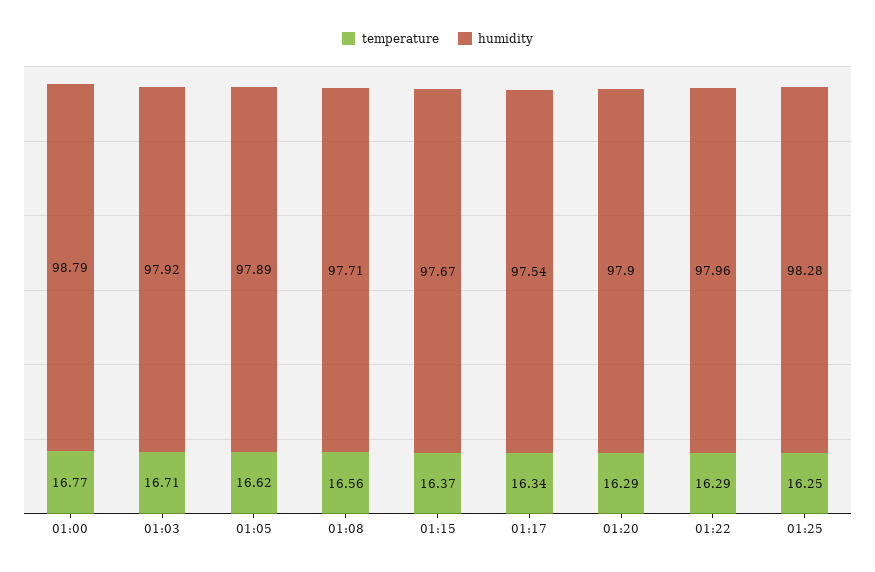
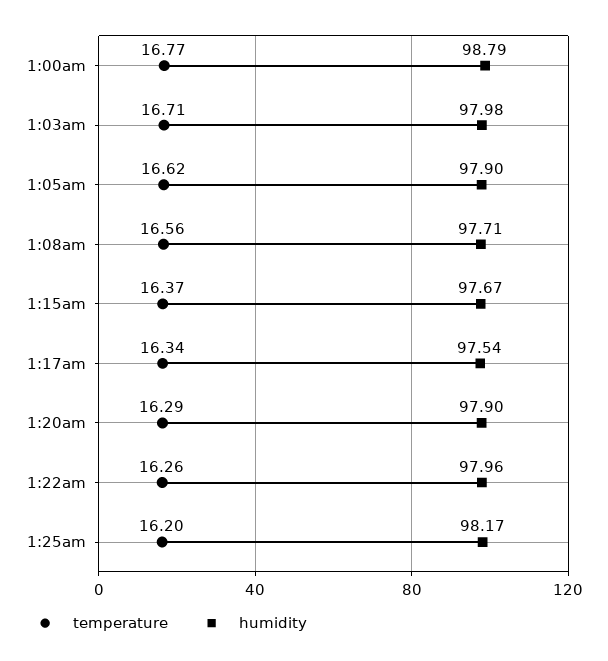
  {
    "temperature": {
      "01:00": 16.77,
      "01:03": 16.71,
      "01:05": 16.62,
      "01:08": 16.56,
      "01:15": 16.37,
      "01:17": 16.34,
      "01:20": 16.29,
-     "01:22": 16.29,
+     "01:22": 16.26,
-     "01:25": 16.25
+     "01:25": 16.2
    },
    "humidity": {
      "01:00": 98.79,
-     "01:03": 97.92,
+     "01:03": 97.98,
-     "01:05": 97.89,
+     "01:05": 97.9,
      "01:08": 97.71,
      "01:15": 97.67,
      "01:17": 97.54,
      "01:20": 97.9,
      "01:22": 97.96,
-     "01:25": 98.28
+     "01:25": 98.17
    }
  }

